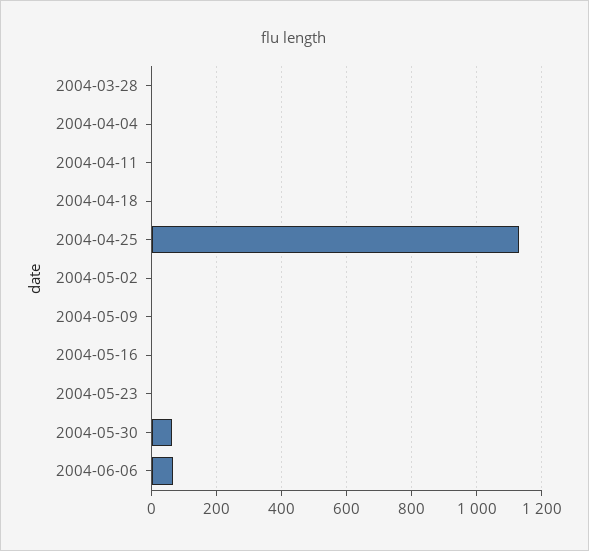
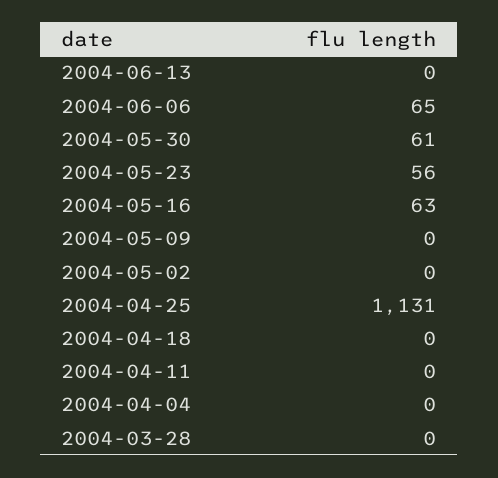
  {
    "2004-03-28": 0,
    "2004-04-04": 0,
    "2004-04-11": 0,
    "2004-04-18": 0,
    "2004-04-25": 1131,
    "2004-05-02": 0,
    "2004-05-09": 0,
-   "2004-05-16": 0,
+   "2004-05-16": 63,
-   "2004-05-23": 0,
+   "2004-05-23": 56,
    "2004-05-30": 61,
-   "2004-06-06": 65
+   "2004-06-06": 65,
+   "2004-06-13": 0
  }

